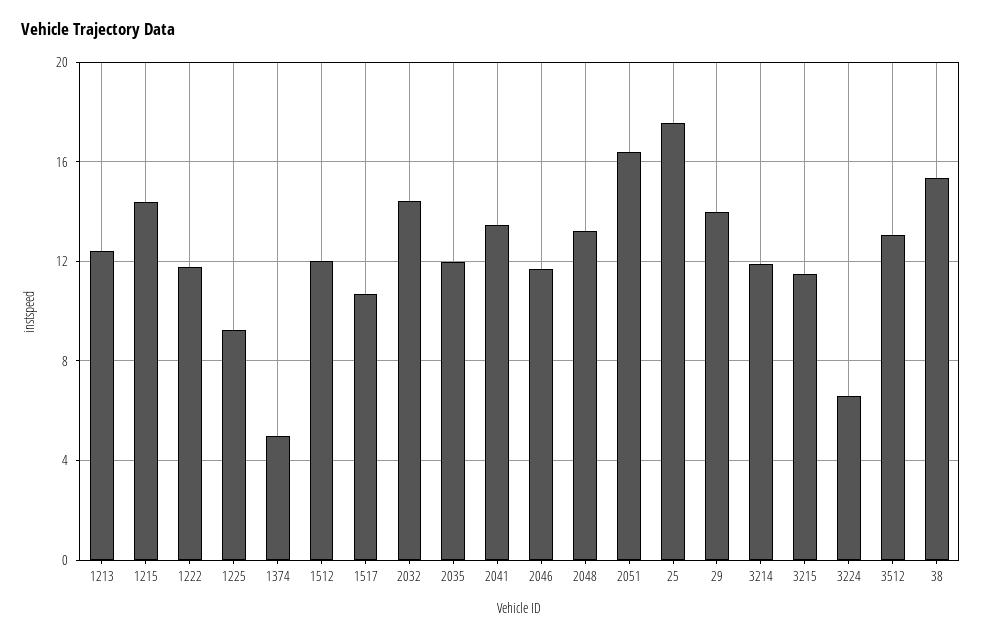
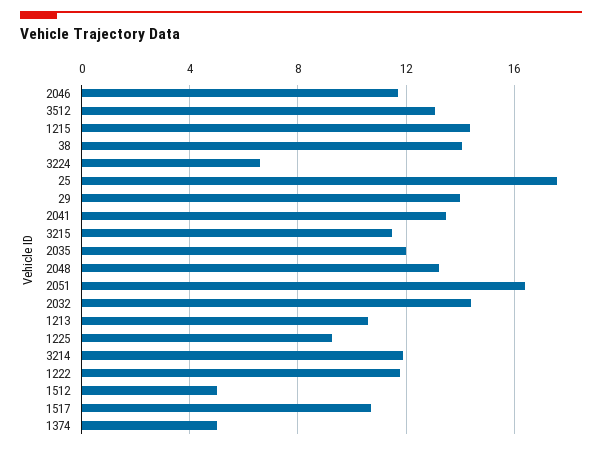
  {
-   "1213": 12.5,
+   "1213": 10.5,
    "1215": 14.5,
    "1222": 12,
    "1225": 9.5,
    "1374": 5,
-   "1512": 12,
+   "1512": 5,
    "1517": 10.5,
    "2032": 14.5,
    "2035": 12,
    "2041": 13.5,
    "2046": 11.5,
    "2048": 13,
    "2051": 16.5,
    "25": 17.5,
    "29": 14,
    "3214": 12,
    "3215": 11.5,
    "3224": 6.5,
    "3512": 13,
-   "38": 15.5
+   "38": 14
  }

